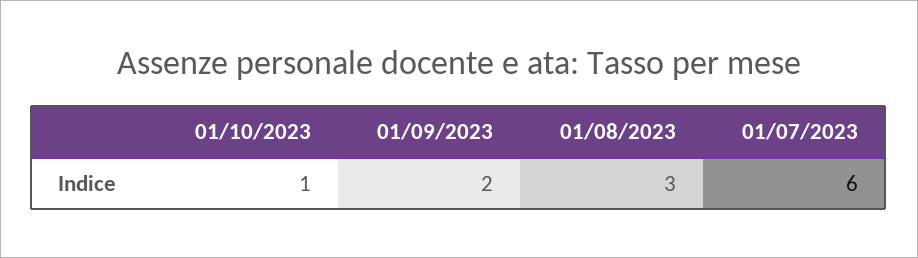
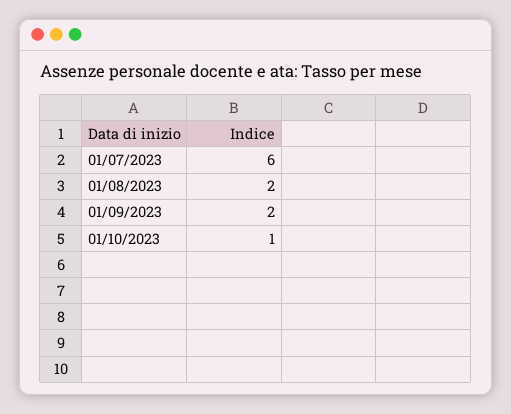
  {
    "01/10/2023": 1,
    "01/09/2023": 2,
-   "01/08/2023": 3,
+   "01/08/2023": 2,
    "01/07/2023": 6
  }

